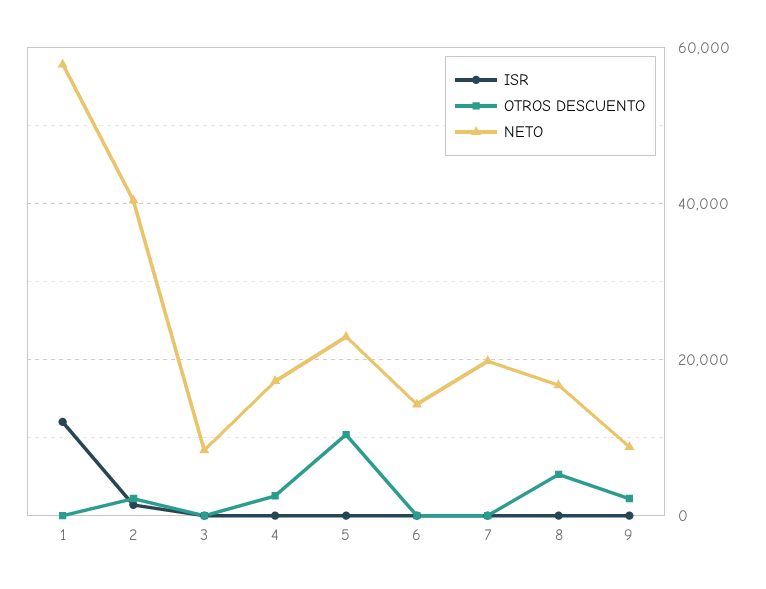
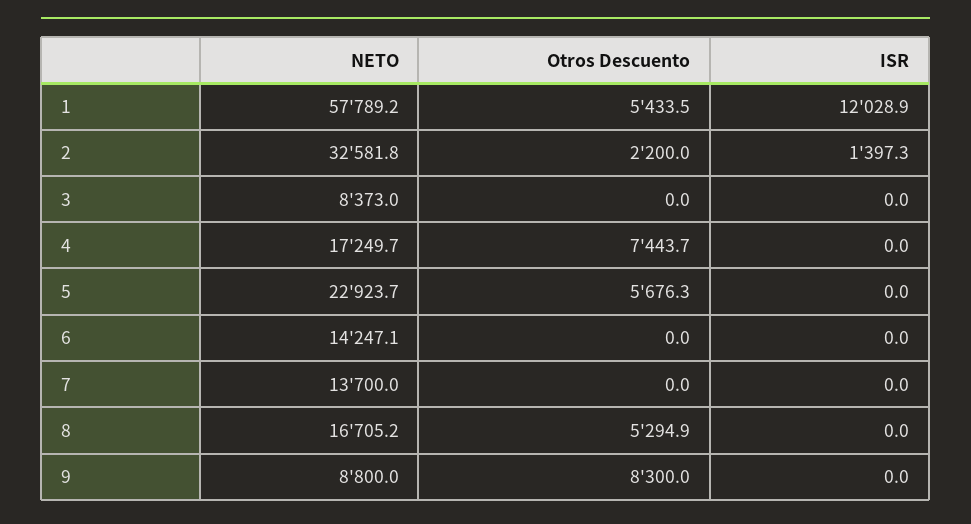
  {
    "ISR": {
      "1": 12028.9,
      "2": 1397.3,
      "3": 0,
      "4": 0,
      "5": 0,
      "6": 0,
      "7": 0,
      "8": 0,
      "9": 0
    },
    "OTROS DESCUENTO": {
-     "1": 0,
+     "1": 5433.5,
      "2": 2200,
      "3": 0,
-     "4": 2000,
+     "4": 7443.7,
-     "5": 10000,
+     "5": 5676.3,
      "6": 0,
      "7": 0,
      "8": 5294.9,
-     "9": 2000
+     "9": 8300
    },
    "NETO": {
      "1": 57789.2,
-     "2": 40000,
+     "2": 32581.8,
      "3": 8373,
      "4": 17249.7,
      "5": 22923.7,
      "6": 14247.1,
-     "7": 20000,
+     "7": 13700,
      "8": 16705.2,
      "9": 8800
    }
  }

